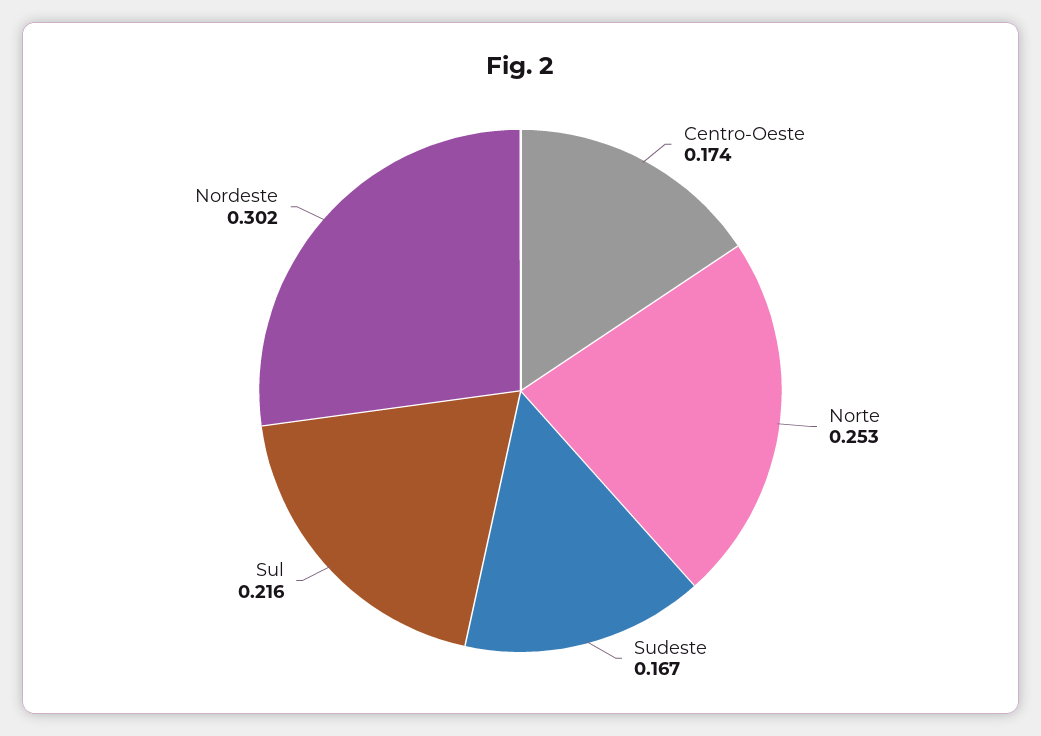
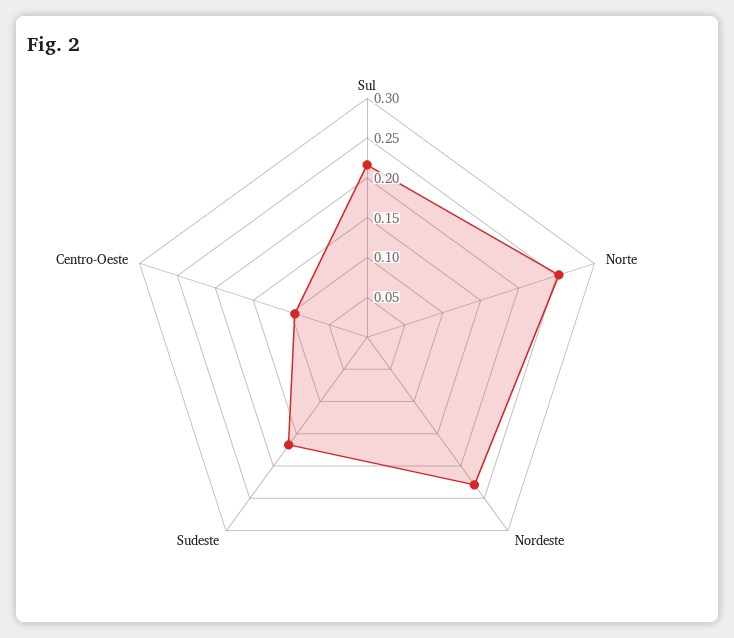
  {
-   "Centro-Oeste": 0.174,
+   "Centro-Oeste": 0.1,
    "Norte": 0.253,
    "Sudeste": 0.167,
    "Sul": 0.216,
-   "Nordeste": 0.302
+   "Nordeste": 0.225
  }

